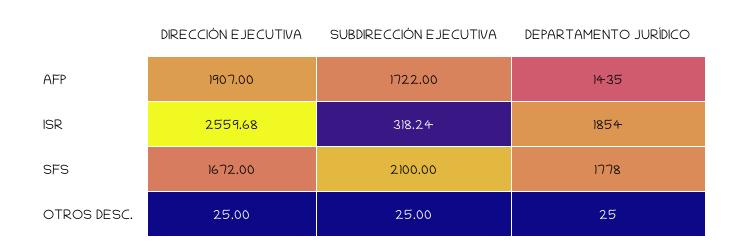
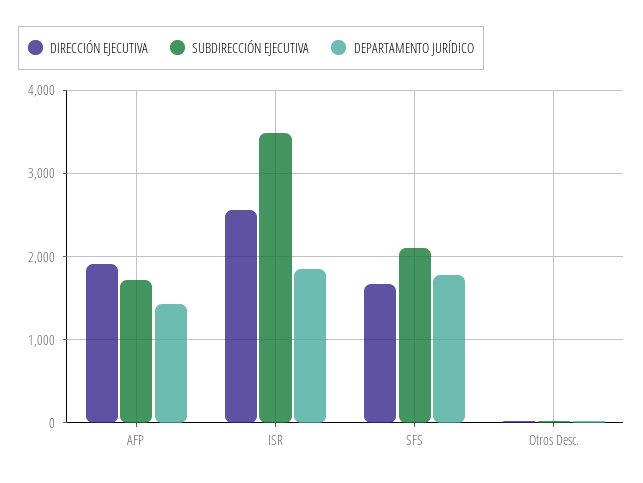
  {
    "DIRECCIÓN EJECUTIVA": {
      "AFP": 1907,
      "ISR": 2559.68,
      "SFS": 1672,
      "OTROS DESC.": 25
    },
    "SUBDIRECCIÓN EJECUTIVA": {
      "AFP": 1722,
-     "ISR": 318.24,
+     "ISR": 3500,
      "SFS": 2100,
      "OTROS DESC.": 25
    },
    "DEPARTAMENTO JURÍDICO": {
      "AFP": 1435,
      "ISR": 1854,
      "SFS": 1778,
      "OTROS DESC.": 25
    }
  }

